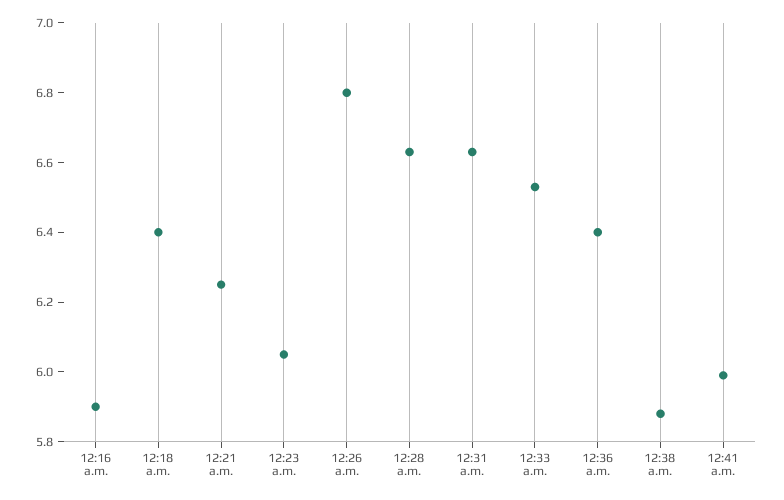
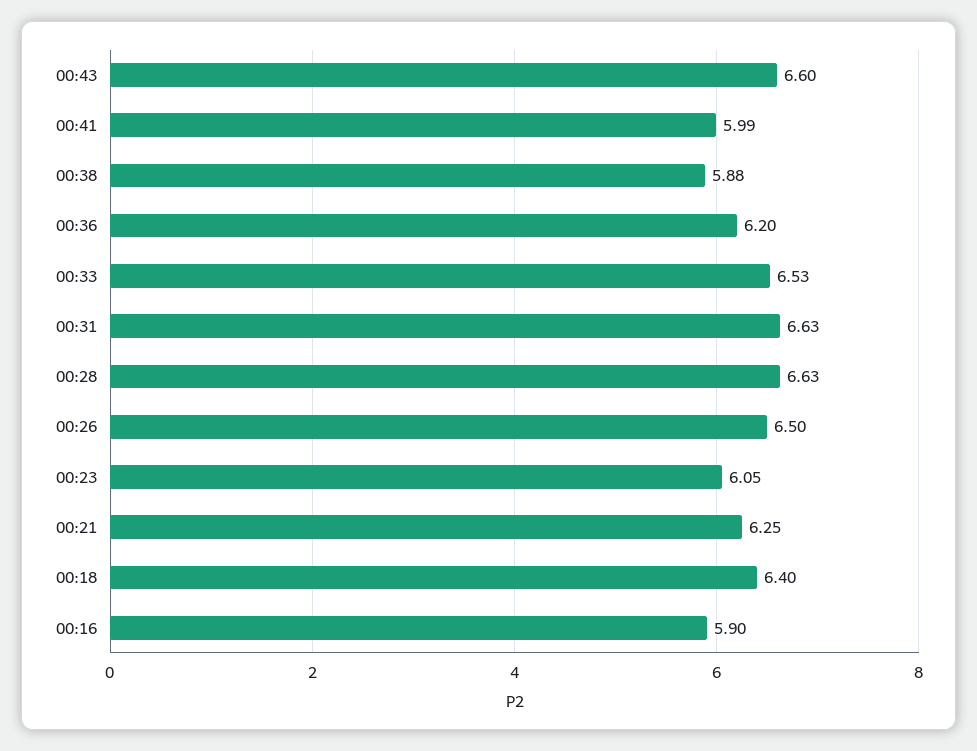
  {
    "12:16 a.m.": 5.9,
    "12:18 a.m.": 6.4,
    "12:21 a.m.": 6.25,
    "12:23 a.m.": 6.05,
-   "12:26 a.m.": 6.8,
+   "12:26 a.m.": 6.5,
    "12:28 a.m.": 6.63,
    "12:31 a.m.": 6.63,
    "12:33 a.m.": 6.53,
-   "12:36 a.m.": 6.4,
+   "12:36 a.m.": 6.2,
    "12:38 a.m.": 5.88,
-   "12:41 a.m.": 5.99
+   "12:41 a.m.": 5.99,
+   "00:43": 6.6
  }

